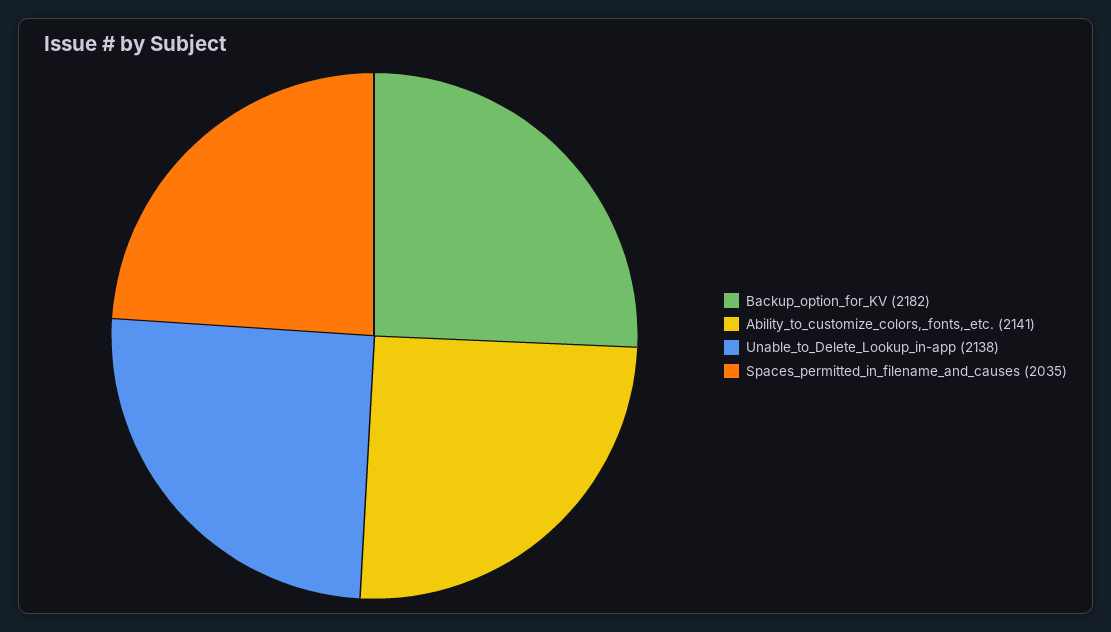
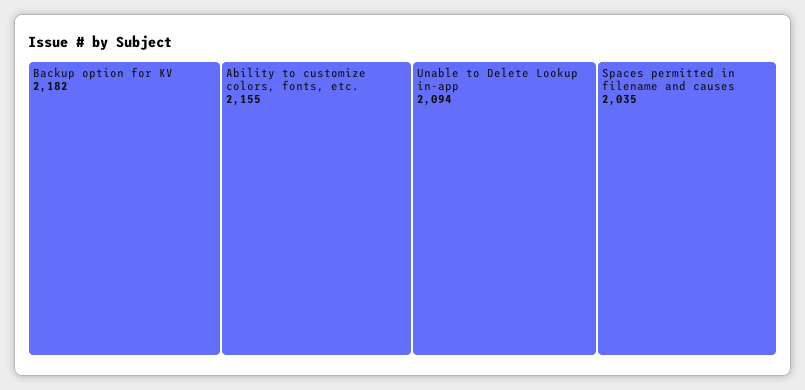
  {
    "Backup_option_for_KV": 2182,
-   "Ability_to_customize_colors,_fonts,_etc.": 2141,
+   "Ability_to_customize_colors,_fonts,_etc.": 2155,
-   "Unable_to_Delete_Lookup_in-app": 2138,
+   "Unable_to_Delete_Lookup_in-app": 2094,
    "Spaces_permitted_in_filename_and_causes": 2035
  }

